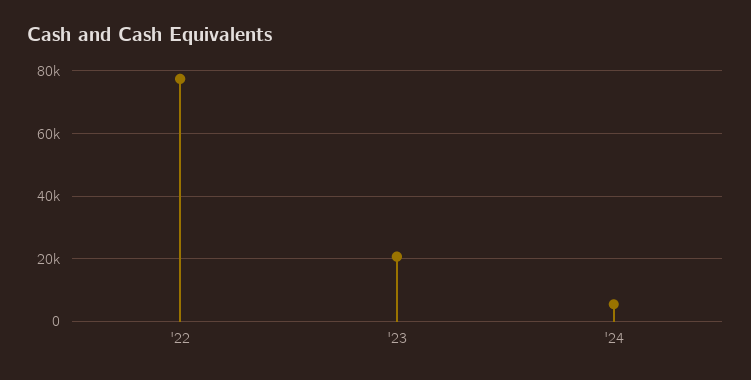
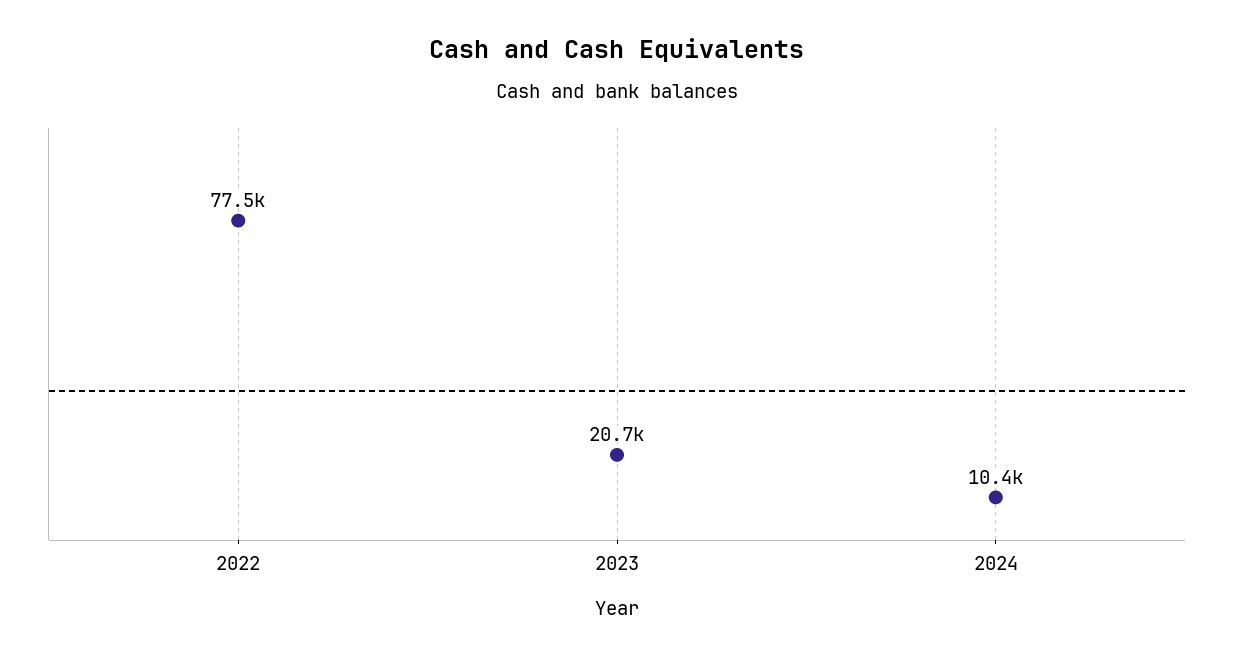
  {
    "'22": 77500,
    "'23": 20700,
-   "'24": 6000
+   "'24": 10400
  }

